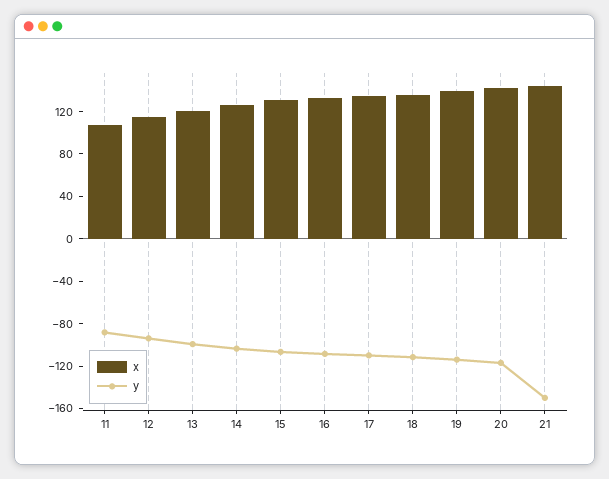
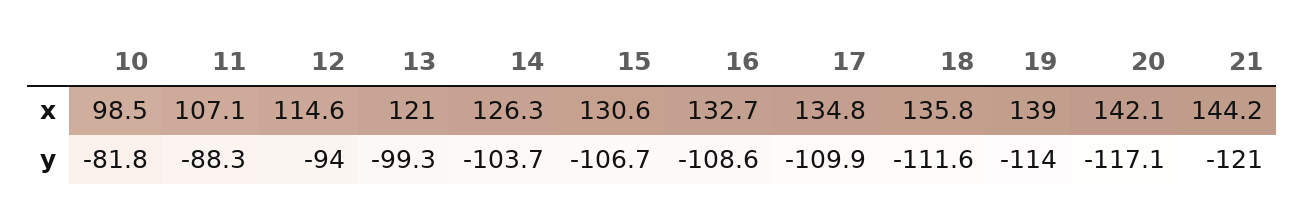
  {
    "x": {
      "11": 107.1,
      "12": 114.6,
      "13": 121,
      "14": 126.3,
      "15": 130.6,
      "16": 132.7,
      "17": 134.8,
      "18": 135.8,
      "19": 139,
      "20": 142.1,
-     "21": 144.2
+     "21": 144.2,
+     "10": 98.5
    },
    "y": {
      "11": -88.3,
      "12": -94,
      "13": -99.3,
      "14": -103.7,
      "15": -106.7,
      "16": -108.6,
      "17": -109.9,
      "18": -111.6,
      "19": -114,
      "20": -117.1,
-     "21": -150
+     "21": -121,
+     "10": -81.8
    }
  }

